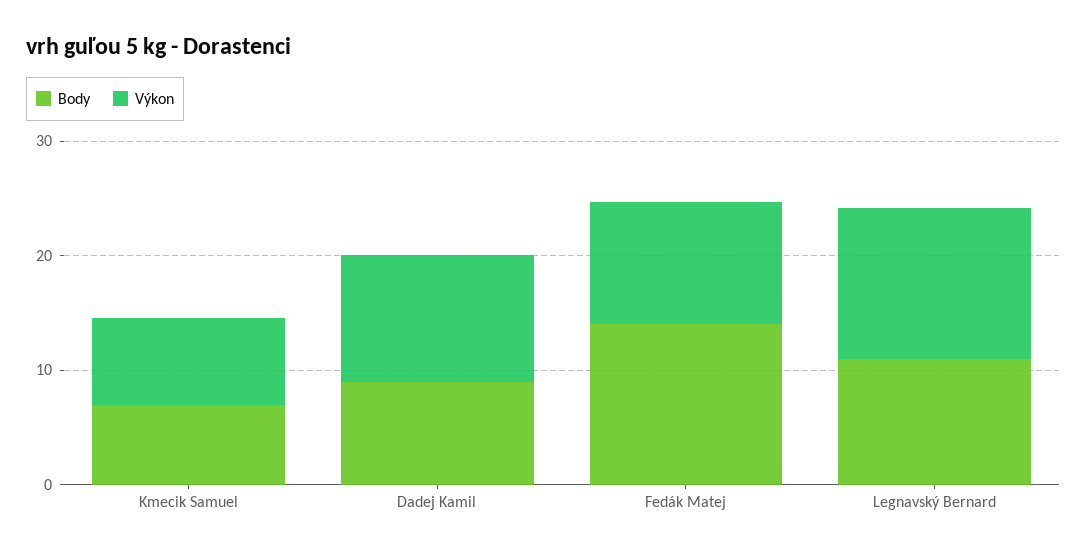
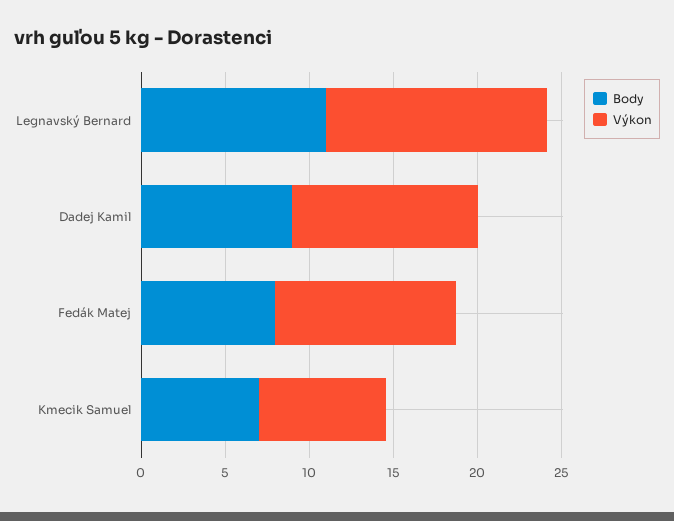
  {
    "Body": {
      "Kmecik Samuel": 7,
      "Dadej Kamil": 9,
-     "Fedák Matej": 14,
+     "Fedák Matej": 8,
      "Legnavský Bernard": 11
    },
    "Výkon": {
      "Kmecik Samuel": 8,
      "Dadej Kamil": 11,
      "Fedák Matej": 11,
      "Legnavský Bernard": 13
    }
  }

